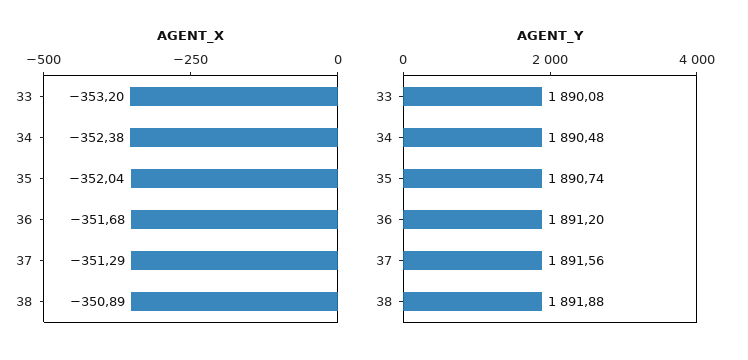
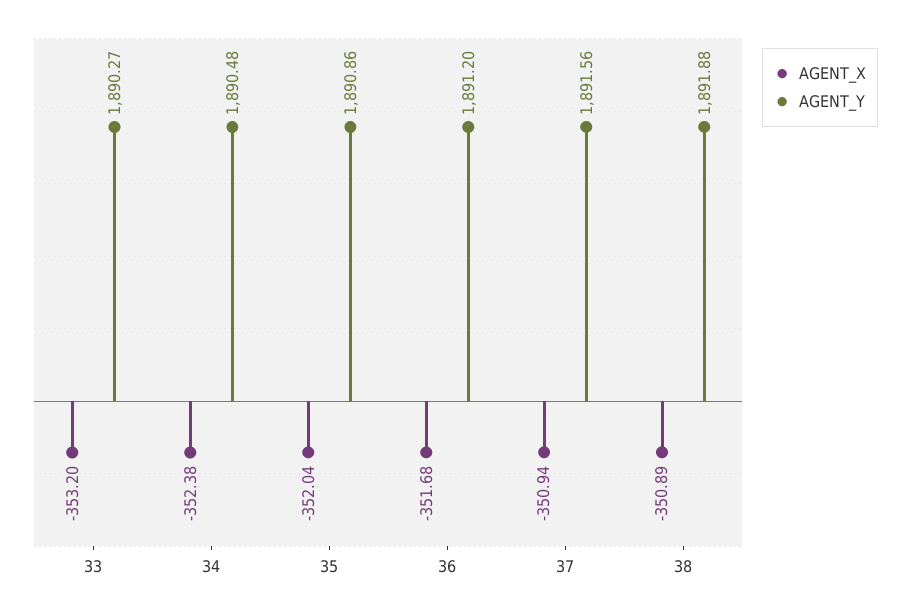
  {
    "AGENT_X": {
      "33": -353.2,
      "34": -352.38,
      "35": -352.04,
      "36": -351.68,
-     "37": -351.29,
+     "37": -350.94,
      "38": -350.89
    },
    "AGENT_Y": {
-     "33": 1890.08,
+     "33": 1890.27,
      "34": 1890.48,
-     "35": 1890.74,
+     "35": 1890.86,
      "36": 1891.2,
      "37": 1891.56,
      "38": 1891.88
    }
  }

